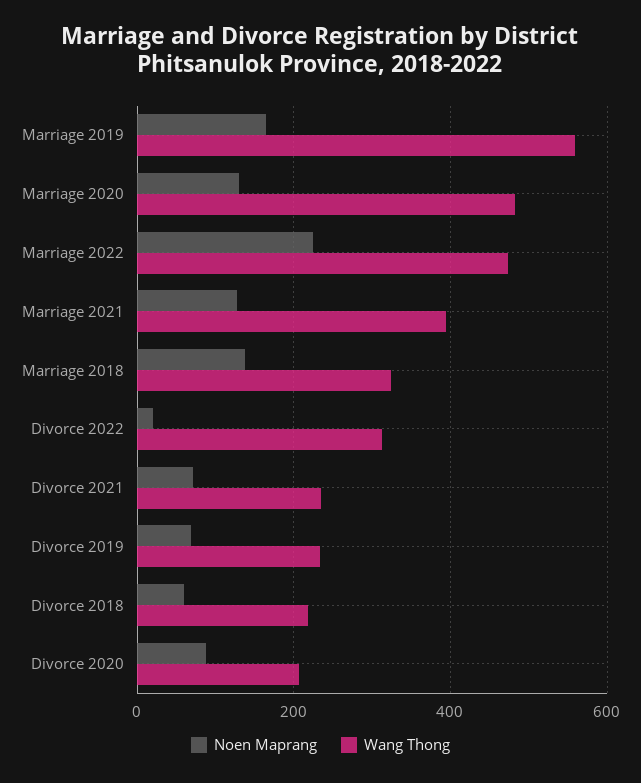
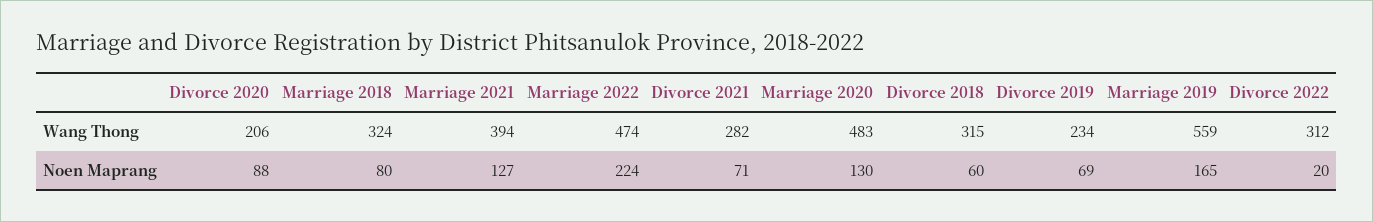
  {
    "Noen Maprang": {
      "Marriage 2019": 165,
      "Marriage 2020": 130,
      "Marriage 2022": 224,
      "Marriage 2021": 127,
-     "Marriage 2018": 140,
+     "Marriage 2018": 80,
      "Divorce 2022": 20,
      "Divorce 2021": 71,
      "Divorce 2019": 69,
      "Divorce 2018": 60,
      "Divorce 2020": 88
    },
    "Wang Thong": {
      "Marriage 2019": 559,
      "Marriage 2020": 483,
      "Marriage 2022": 474,
      "Marriage 2021": 394,
      "Marriage 2018": 324,
      "Divorce 2022": 312,
-     "Divorce 2021": 240,
+     "Divorce 2021": 282,
      "Divorce 2019": 234,
-     "Divorce 2018": 220,
+     "Divorce 2018": 315,
      "Divorce 2020": 206
    }
  }

